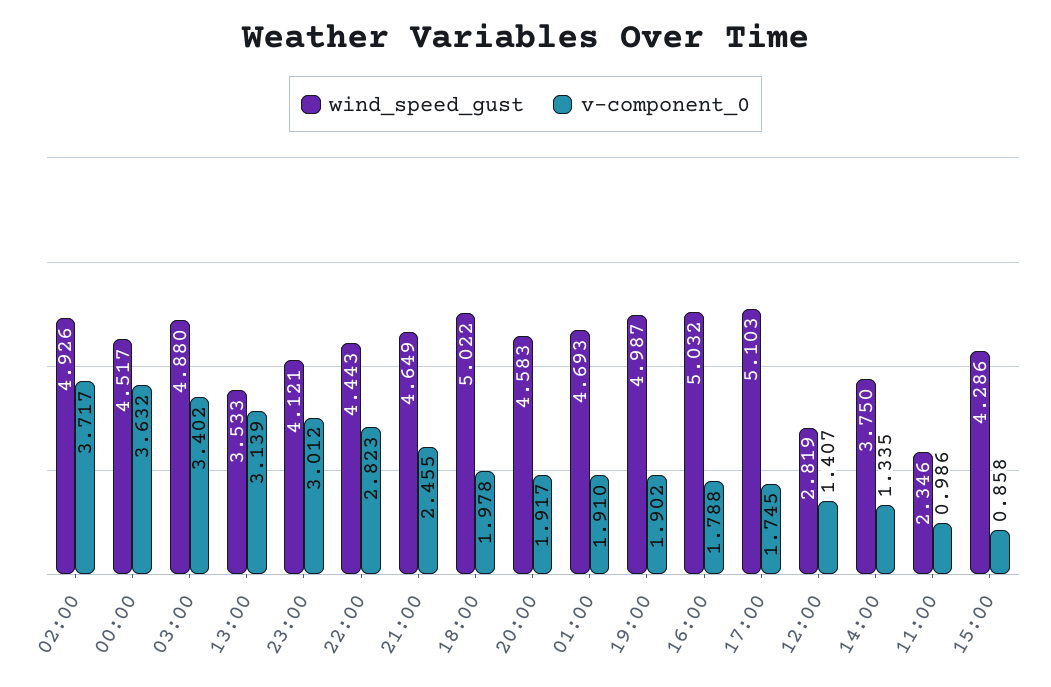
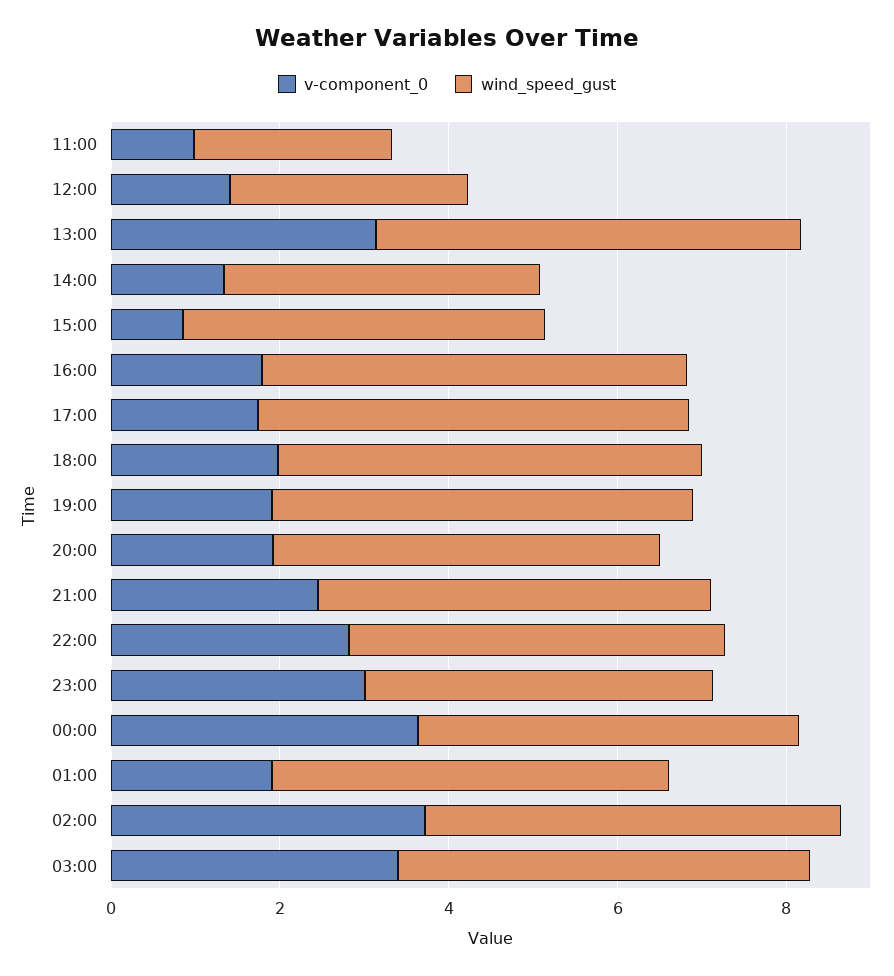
  {
    "wind_speed_gust": {
      "02:00": 4.926,
      "00:00": 4.517,
      "03:00": 4.88,
-     "13:00": 3.533,
+     "13:00": 5,
      "23:00": 4.121,
      "22:00": 4.443,
      "21:00": 4.649,
      "18:00": 5.022,
      "20:00": 4.583,
      "01:00": 4.693,
      "19:00": 4.987,
      "16:00": 5.032,
      "17:00": 5.103,
      "12:00": 2.819,
      "14:00": 3.75,
      "11:00": 2.346,
      "15:00": 4.286
    },
    "v-component_0": {
      "02:00": 3.717,
      "00:00": 3.632,
      "03:00": 3.402,
      "13:00": 3.139,
      "23:00": 3.012,
      "22:00": 2.823,
      "21:00": 2.455,
      "18:00": 1.978,
      "20:00": 1.917,
      "01:00": 1.91,
      "19:00": 1.902,
      "16:00": 1.788,
      "17:00": 1.745,
      "12:00": 1.407,
      "14:00": 1.335,
      "11:00": 0.986,
      "15:00": 0.858
    }
  }

